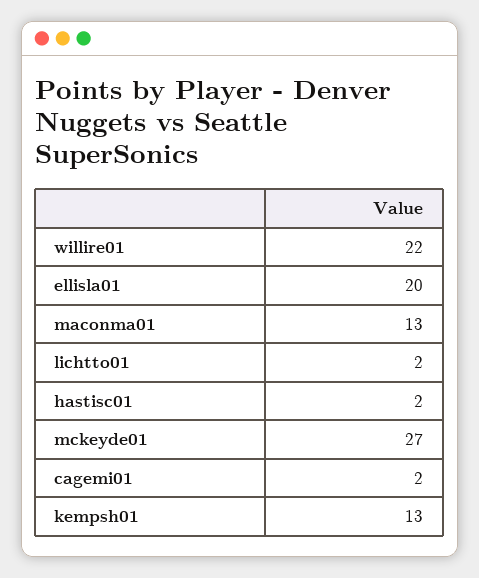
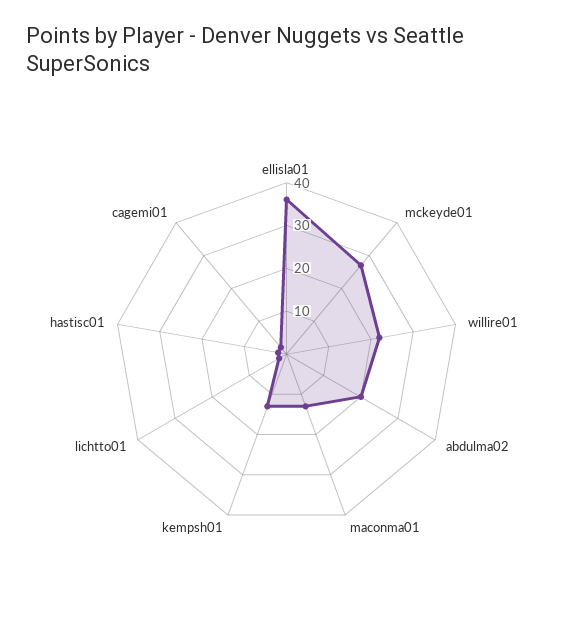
  {
    "willire01": 22,
-   "ellisla01": 20,
+   "ellisla01": 35,
    "maconma01": 13,
    "lichtto01": 2,
    "hastisc01": 2,
    "mckeyde01": 27,
    "cagemi01": 2,
-   "kempsh01": 13
+   "kempsh01": 13,
+   "abdulma02": 20
  }

